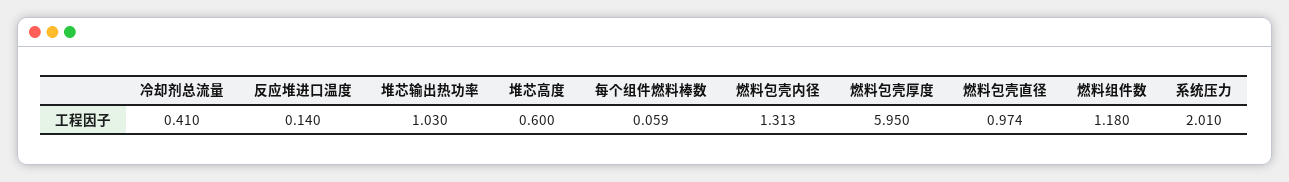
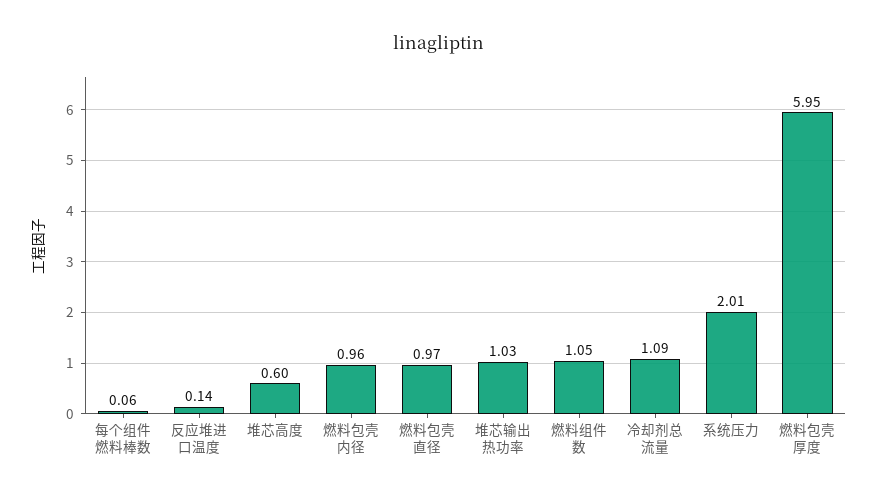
  {
-   "冷却剂总流量": 0.41,
+   "冷却剂总流量": 1.09,
    "反应堆进口温度": 0.14,
    "堆芯输出热功率": 1.03,
    "堆芯高度": 0.6,
    "每个组件燃料棒数": 0.059,
-   "燃料包壳内径": 1.313,
+   "燃料包壳内径": 0.96,
    "燃料包壳厚度": 5.95,
    "燃料包壳直径": 0.974,
-   "燃料组件数": 1.18,
+   "燃料组件数": 1.05,
    "系统压力": 2.01
  }

